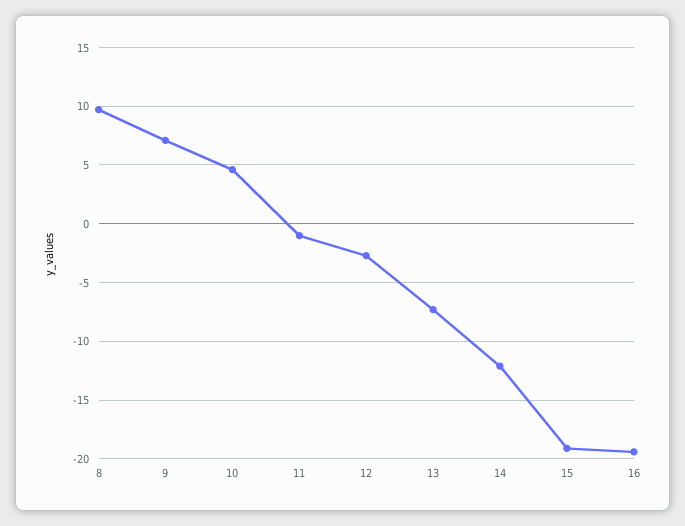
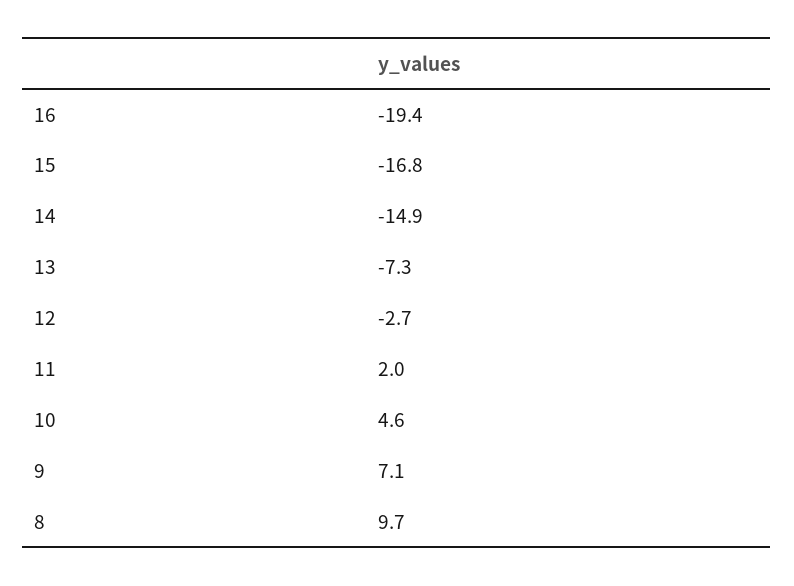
  {
    "8": 9.7,
    "9": 7.1,
    "10": 4.6,
-   "11": -1,
+   "11": 2,
    "12": -2.7,
    "13": -7.3,
-   "14": -12,
+   "14": -14.9,
-   "15": -19,
+   "15": -16.8,
    "16": -19.4
  }

